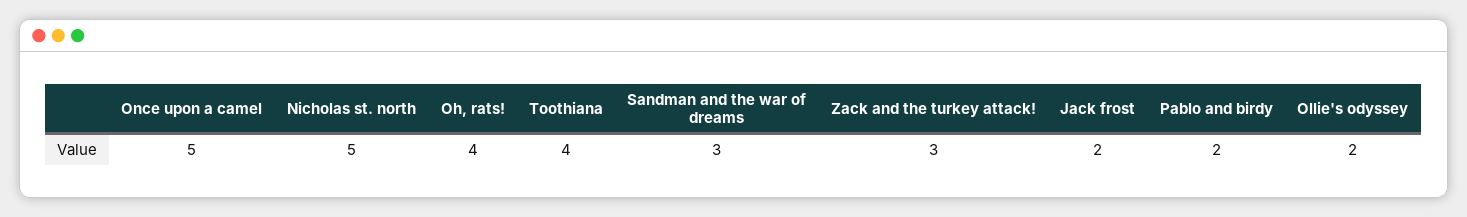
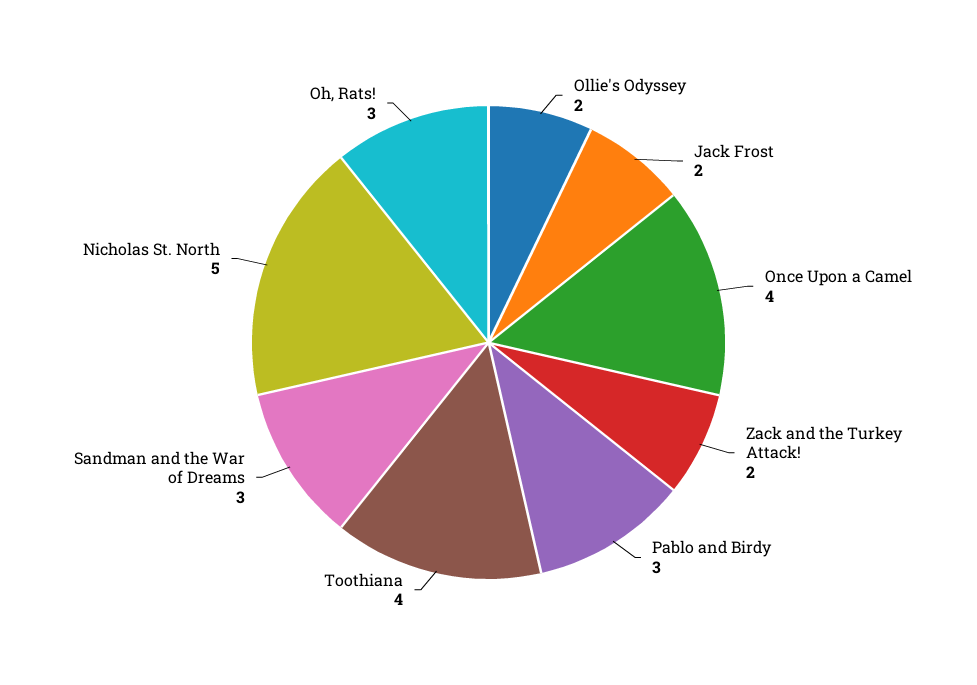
  {
-   "Once upon a camel": 5,
+   "Once upon a camel": 4,
    "Nicholas st. north": 5,
-   "Oh, rats!": 4,
+   "Oh, rats!": 3,
    "Toothiana": 4,
    "Sandman and the war of dreams": 3,
-   "Zack and the turkey attack!": 3,
+   "Zack and the turkey attack!": 2,
    "Jack frost": 2,
-   "Pablo and birdy": 2,
+   "Pablo and birdy": 3,
    "Ollie's odyssey": 2
  }

